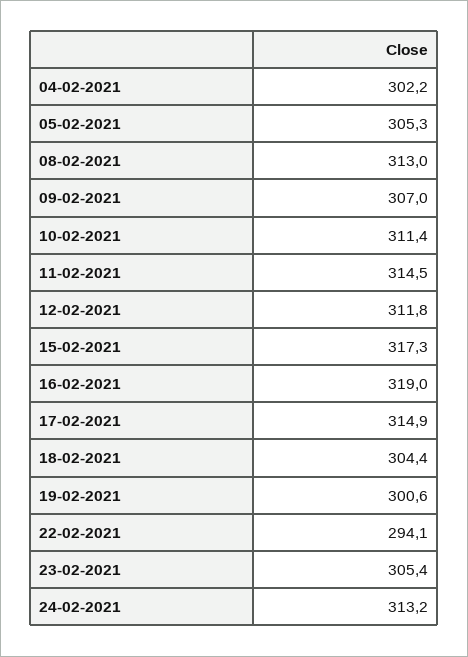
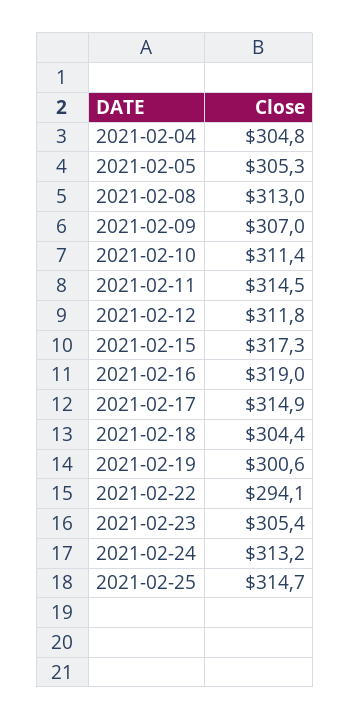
  {
-   "04-02-2021": 302.2,
+   "04-02-2021": 304.8,
    "05-02-2021": 305.3,
    "08-02-2021": 313,
    "09-02-2021": 307,
    "10-02-2021": 311.4,
    "11-02-2021": 314.5,
    "12-02-2021": 311.8,
    "15-02-2021": 317.3,
    "16-02-2021": 319,
    "17-02-2021": 314.9,
    "18-02-2021": 304.4,
    "19-02-2021": 300.6,
    "22-02-2021": 294.1,
    "23-02-2021": 305.4,
-   "24-02-2021": 313.2
+   "24-02-2021": 313.2,
+   "2021-02-25": 314.7
  }

